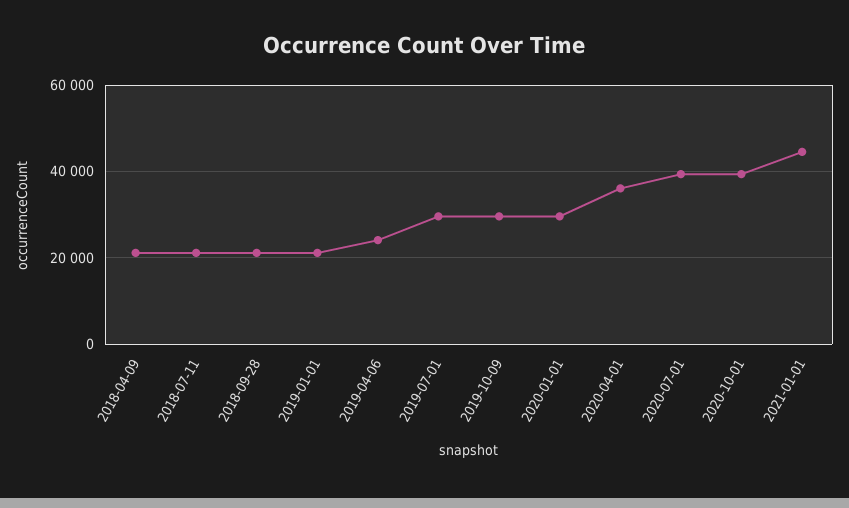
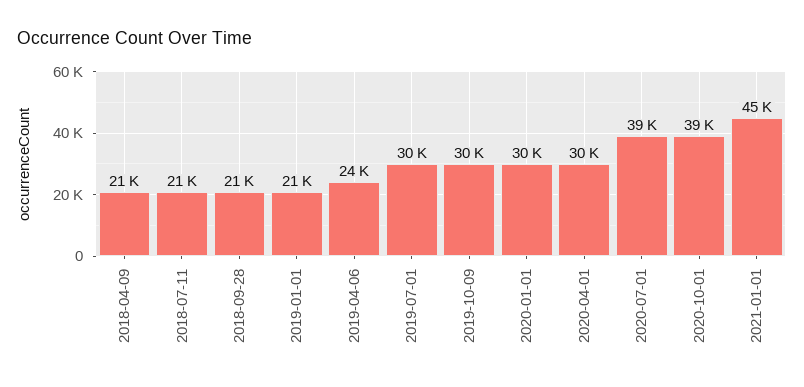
  {
    "2018-04-09": 21000,
    "2018-07-11": 21000,
    "2018-09-28": 21000,
    "2019-01-01": 21000,
    "2019-04-06": 24000,
    "2019-07-01": 30000,
    "2019-10-09": 30000,
    "2020-01-01": 30000,
-   "2020-04-01": 36000,
+   "2020-04-01": 30000,
    "2020-07-01": 39000,
    "2020-10-01": 39000,
    "2021-01-01": 45000
  }

